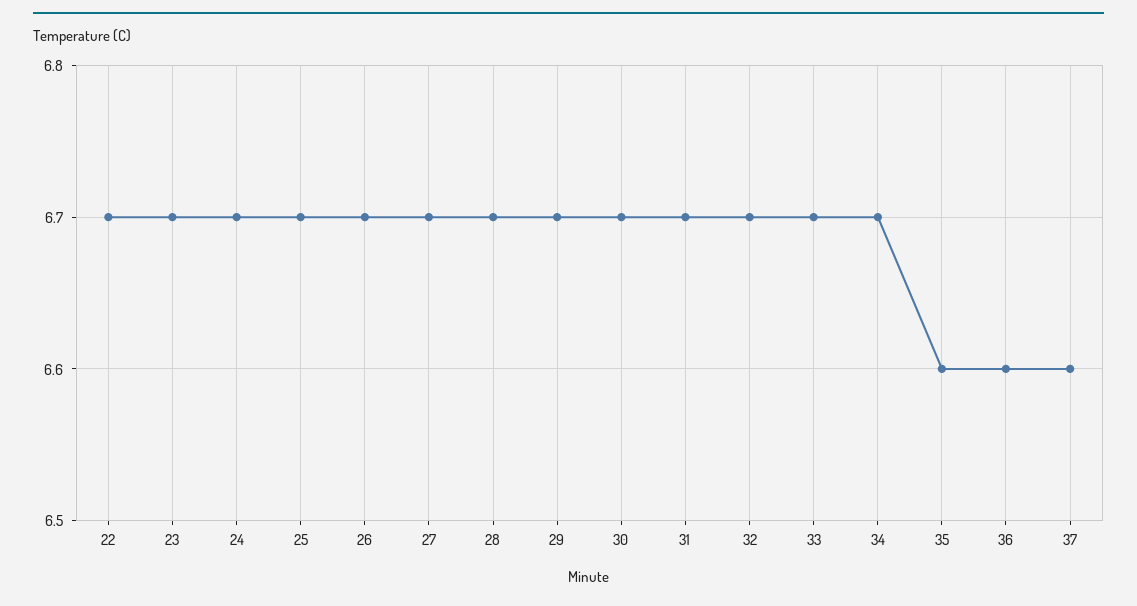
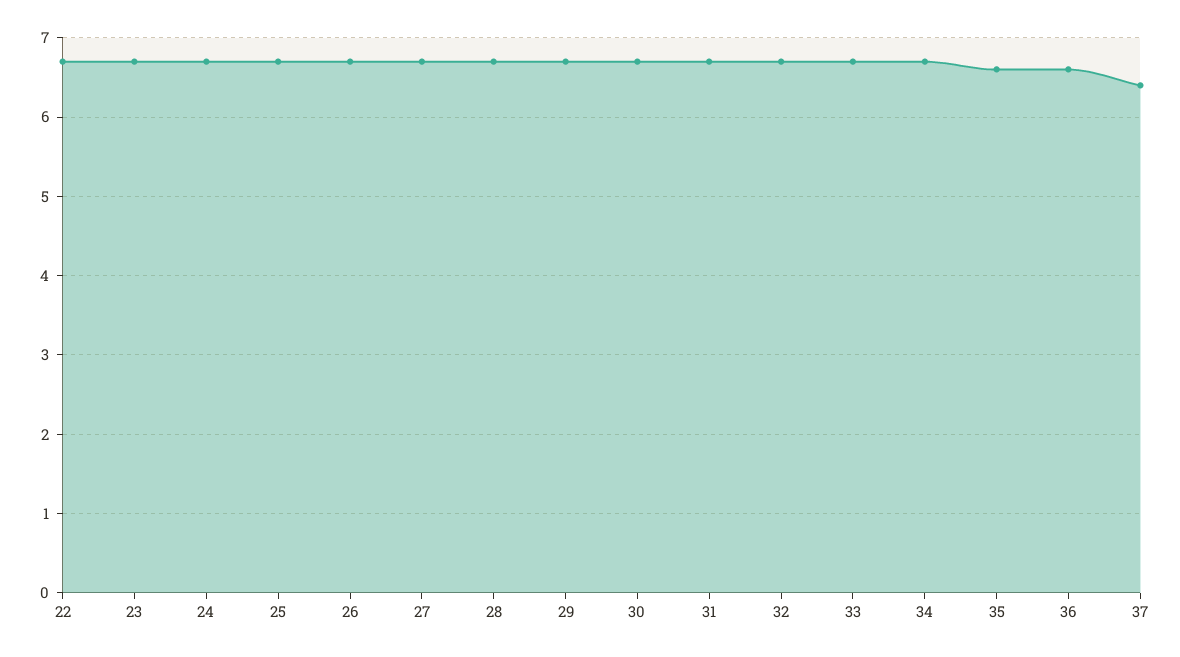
  {
    "22": 6.7,
    "23": 6.7,
    "24": 6.7,
    "25": 6.7,
    "26": 6.7,
    "27": 6.7,
    "28": 6.7,
    "29": 6.7,
    "30": 6.7,
    "31": 6.7,
    "32": 6.7,
    "33": 6.7,
    "34": 6.7,
    "35": 6.6,
    "36": 6.6,
-   "37": 6.6
+   "37": 6.4
  }

